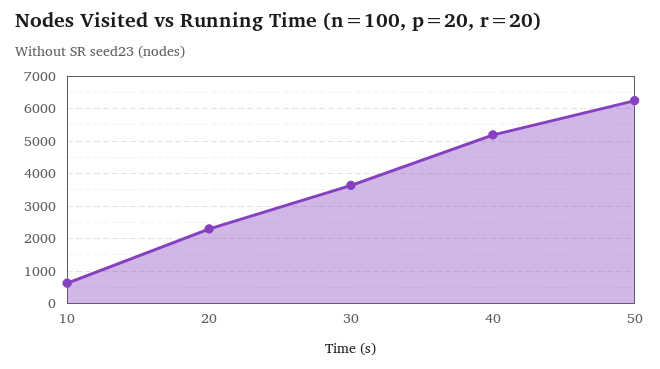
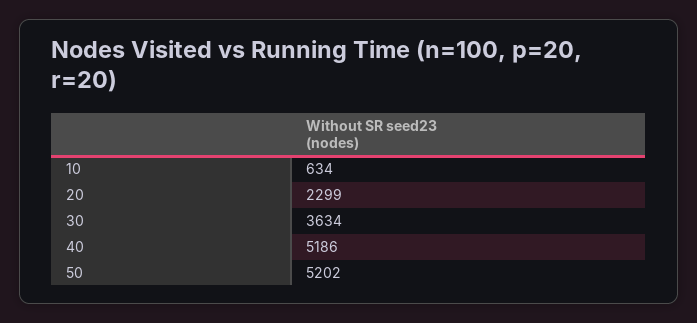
  {
    "10": 634,
    "20": 2299,
    "30": 3634,
    "40": 5186,
-   "50": 6200
+   "50": 5202
  }

